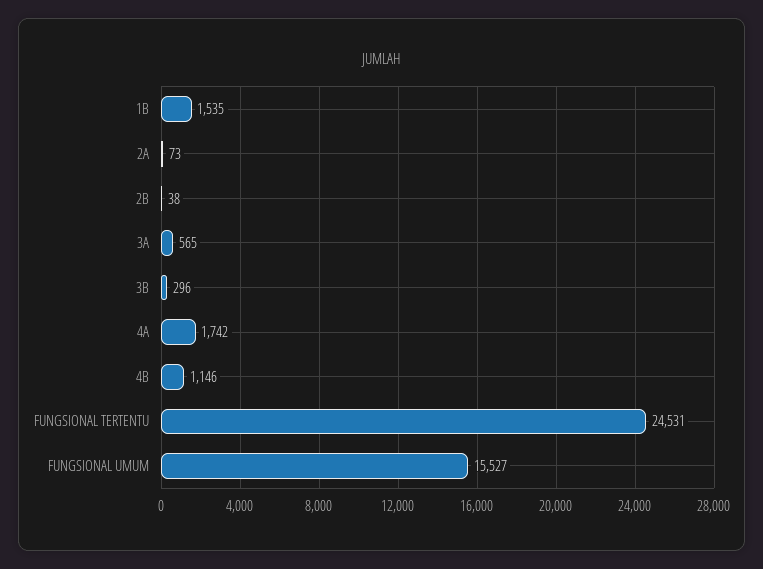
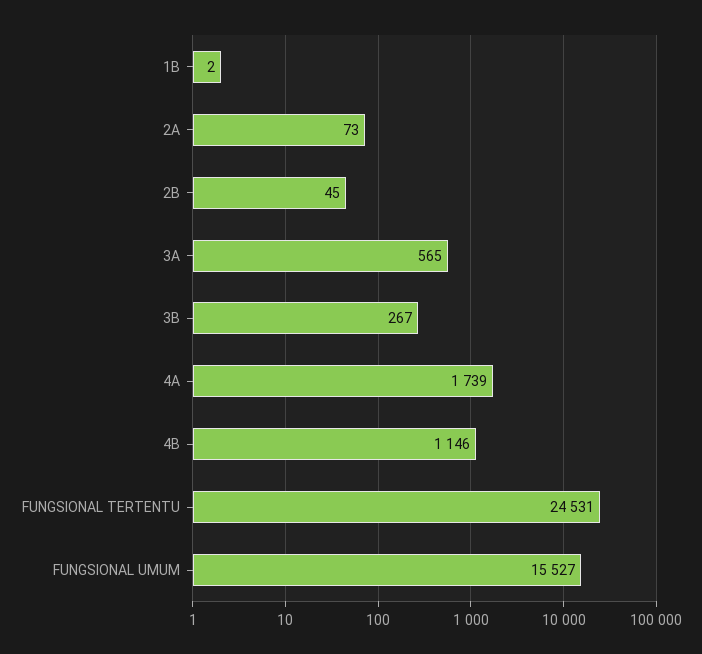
  {
-   "1B": 1535,
+   "1B": 2,
    "2A": 73,
-   "2B": 38,
+   "2B": 45,
    "3A": 565,
-   "3B": 296,
+   "3B": 267,
-   "4A": 1742,
+   "4A": 1739,
    "4B": 1146,
    "FUNGSIONAL TERTENTU": 24531,
    "FUNGSIONAL UMUM": 15527
  }

